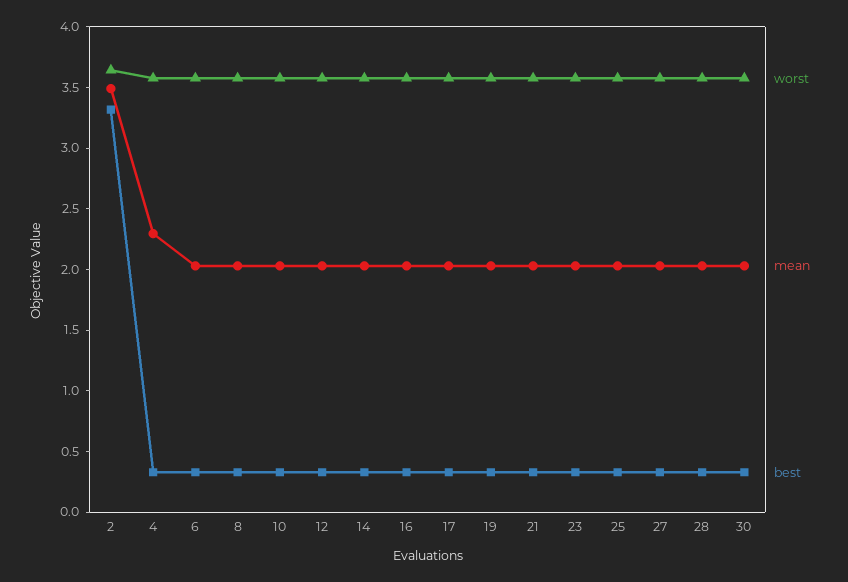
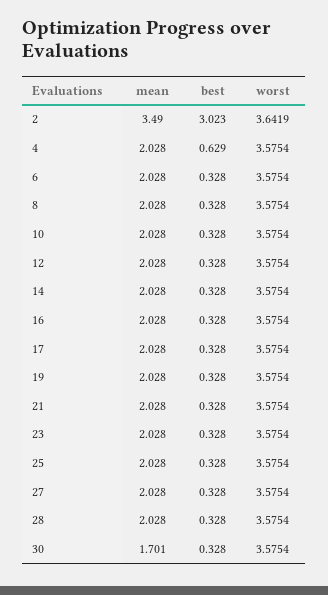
  {
    "worst": {
      "2": 3.6419,
      "4": 3.5754,
      "6": 3.5754,
      "8": 3.5754,
      "10": 3.5754,
      "12": 3.5754,
      "14": 3.5754,
      "16": 3.5754,
      "17": 3.5754,
      "19": 3.5754,
      "21": 3.5754,
      "23": 3.5754,
      "25": 3.5754,
      "27": 3.5754,
      "28": 3.5754,
      "30": 3.5754
    },
    "mean": {
      "2": 3.49,
-     "4": 2.3,
+     "4": 2.028,
      "6": 2.028,
      "8": 2.028,
      "10": 2.028,
      "12": 2.028,
      "14": 2.028,
      "16": 2.028,
      "17": 2.028,
      "19": 2.028,
      "21": 2.028,
      "23": 2.028,
      "25": 2.028,
      "27": 2.028,
      "28": 2.028,
-     "30": 2
+     "30": 1.701
    },
    "best": {
-     "2": 3.3,
+     "2": 3.023,
-     "4": 0.3,
+     "4": 0.629,
      "6": 0.328,
      "8": 0.328,
      "10": 0.328,
      "12": 0.328,
      "14": 0.328,
      "16": 0.328,
      "17": 0.328,
      "19": 0.328,
      "21": 0.328,
      "23": 0.328,
      "25": 0.328,
      "27": 0.328,
      "28": 0.328,
      "30": 0.328
    }
  }

